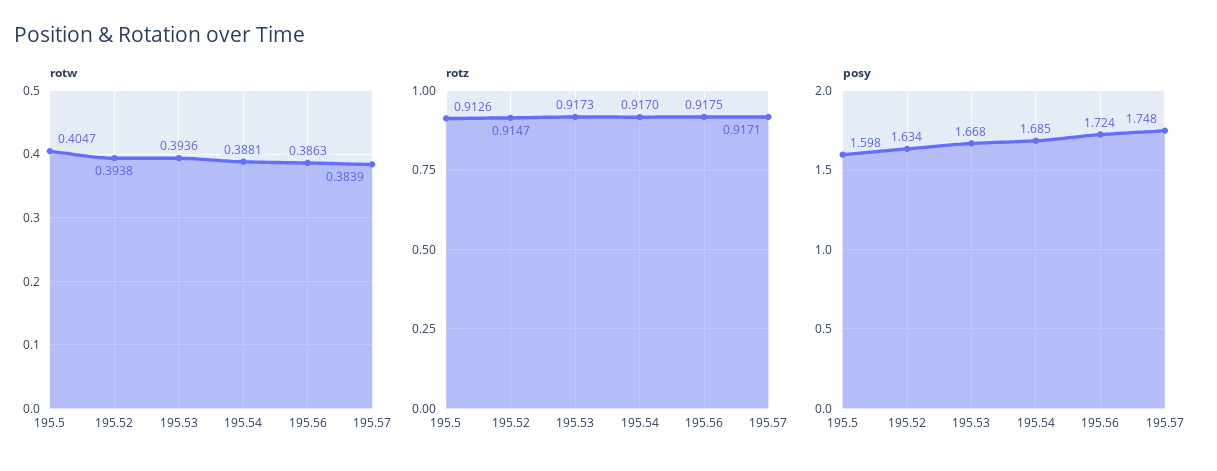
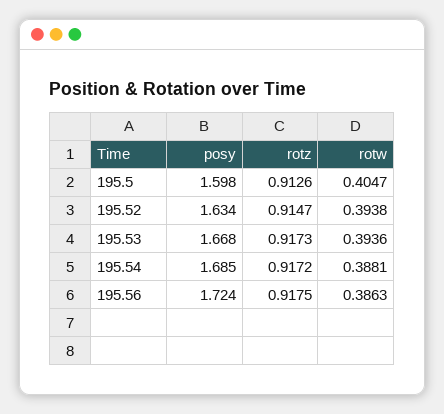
  {
    "rotw": {
      "195.5": 0.4047,
      "195.52": 0.3938,
      "195.53": 0.3936,
      "195.54": 0.3881,
-     "195.56": 0.3863,
+     "195.56": 0.3863
-     "195.57": 0.3839
    },
    "rotz": {
      "195.5": 0.9126,
      "195.52": 0.9147,
      "195.53": 0.9173,
-     "195.54": 0.917,
+     "195.54": 0.9172,
-     "195.56": 0.9175,
+     "195.56": 0.9175
-     "195.57": 0.9171
    },
    "posy": {
      "195.5": 1.598,
      "195.52": 1.634,
      "195.53": 1.668,
      "195.54": 1.685,
-     "195.56": 1.724,
+     "195.56": 1.724
-     "195.57": 1.748
    }
  }

